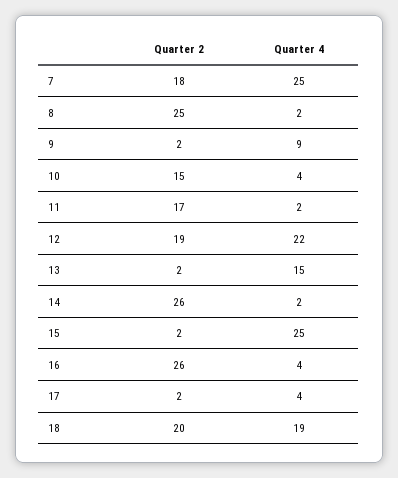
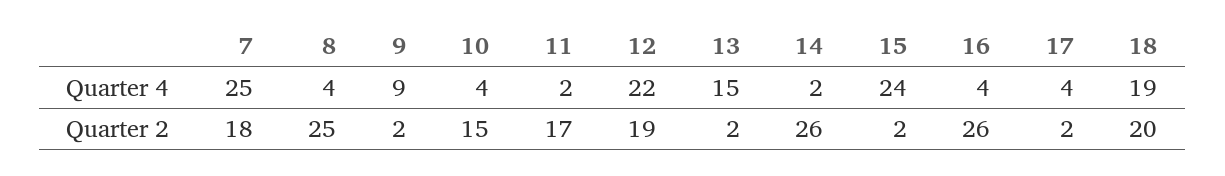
  {
    "Quarter 2": {
      "7": 18,
      "8": 25,
      "9": 2,
      "10": 15,
      "11": 17,
      "12": 19,
      "13": 2,
      "14": 26,
      "15": 2,
      "16": 26,
      "17": 2,
      "18": 20
    },
    "Quarter 4": {
      "7": 25,
-     "8": 2,
+     "8": 4,
      "9": 9,
      "10": 4,
      "11": 2,
      "12": 22,
      "13": 15,
      "14": 2,
-     "15": 25,
+     "15": 24,
      "16": 4,
      "17": 4,
      "18": 19
    }
  }

